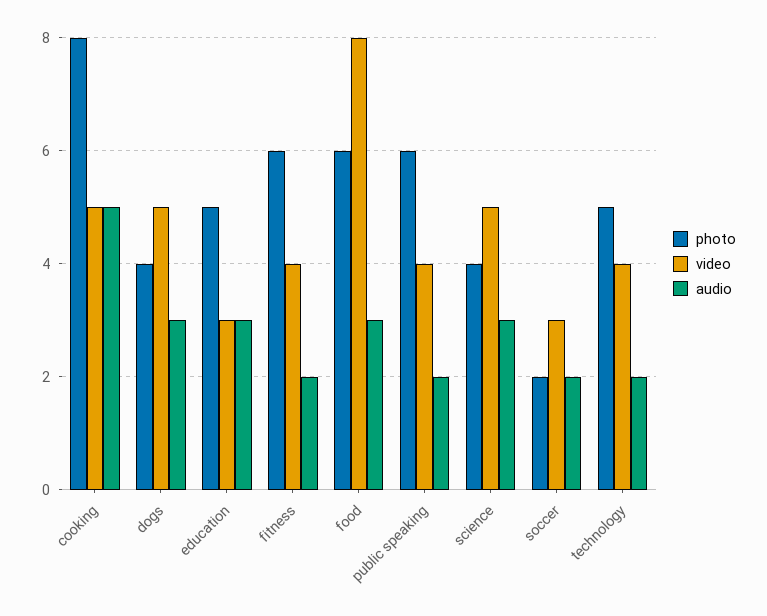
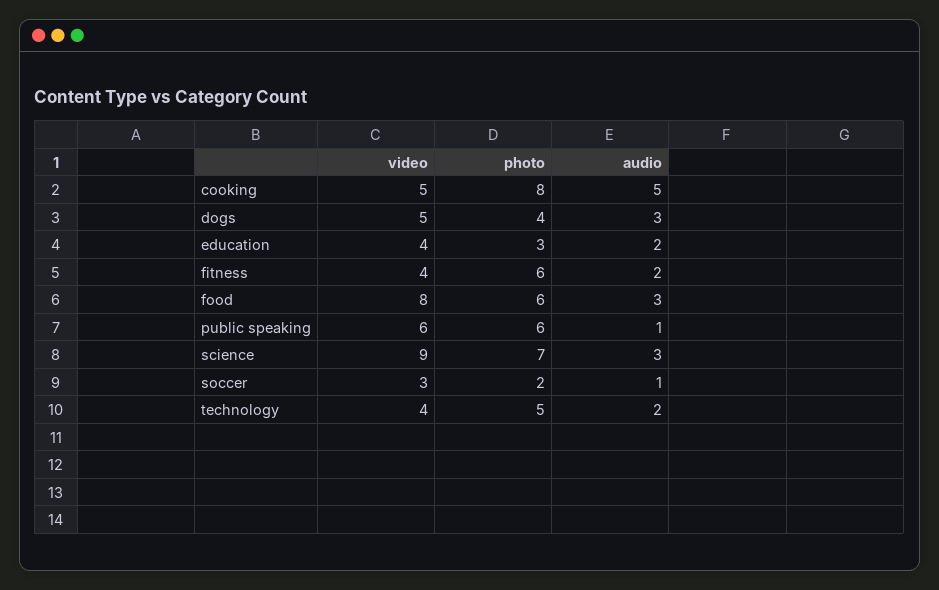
  {
    "photo": {
      "cooking": 8,
      "dogs": 4,
-     "education": 5,
+     "education": 3,
      "fitness": 6,
      "food": 6,
      "public speaking": 6,
-     "science": 4,
+     "science": 7,
      "soccer": 2,
      "technology": 5
    },
    "video": {
      "cooking": 5,
      "dogs": 5,
-     "education": 3,
+     "education": 4,
      "fitness": 4,
      "food": 8,
-     "public speaking": 4,
+     "public speaking": 6,
-     "science": 5,
+     "science": 9,
      "soccer": 3,
      "technology": 4
    },
    "audio": {
      "cooking": 5,
      "dogs": 3,
-     "education": 3,
+     "education": 2,
      "fitness": 2,
      "food": 3,
-     "public speaking": 2,
+     "public speaking": 1,
      "science": 3,
-     "soccer": 2,
+     "soccer": 1,
      "technology": 2
    }
  }

